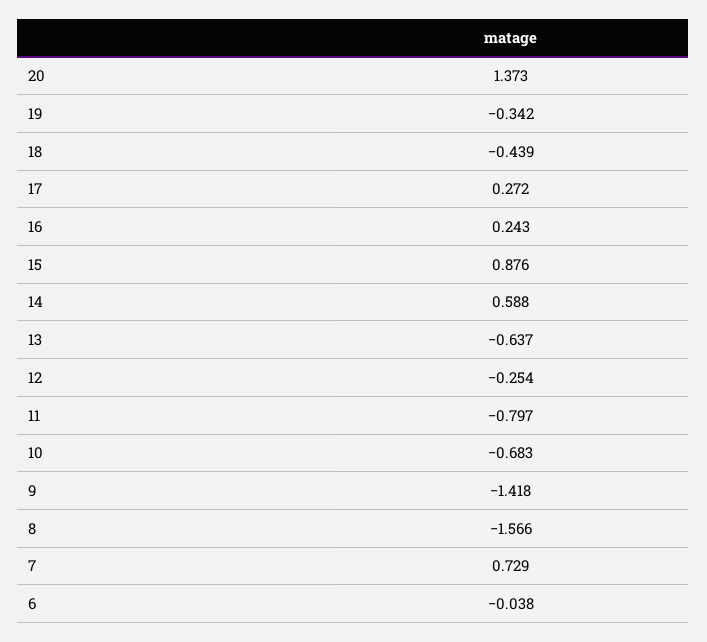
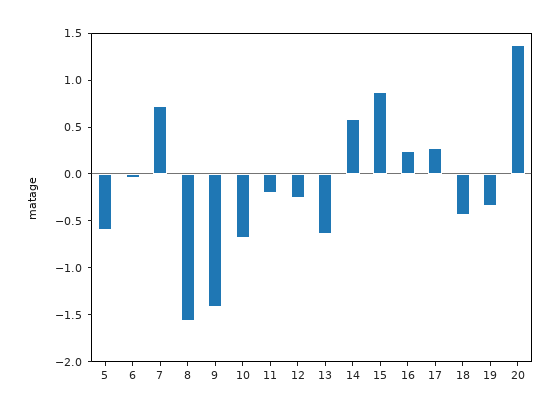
  {
    "20": 1.373,
    "19": -0.342,
    "18": -0.439,
    "17": 0.272,
    "16": 0.243,
    "15": 0.876,
    "14": 0.588,
    "13": -0.637,
    "12": -0.254,
-   "11": -0.797,
+   "11": -0.2,
    "10": -0.683,
    "9": -1.418,
    "8": -1.566,
    "7": 0.729,
-   "6": -0.038
+   "6": -0.038,
+   "5": -0.6
  }

